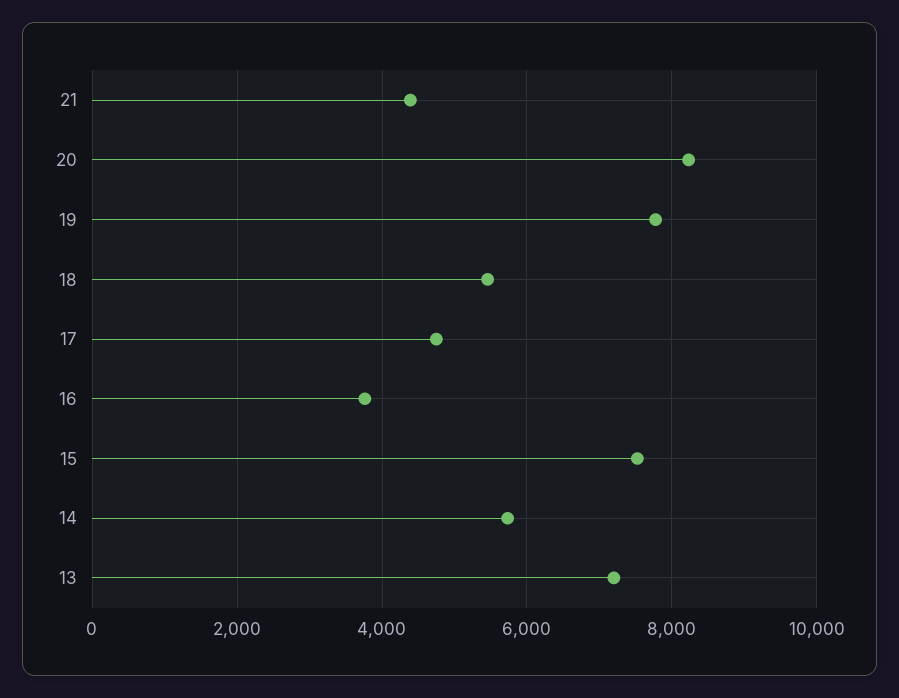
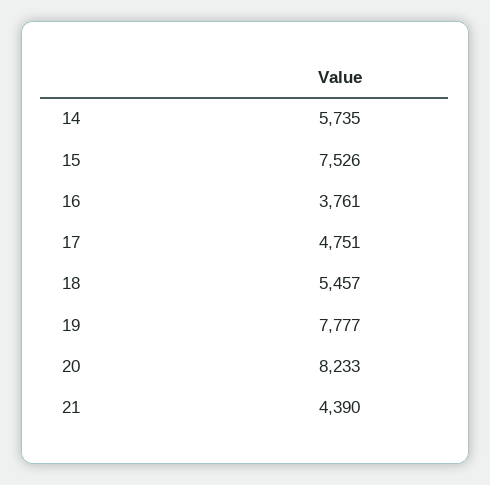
  {
    "21": 4390,
    "20": 8233,
    "19": 7777,
    "18": 5457,
    "17": 4751,
    "16": 3761,
    "15": 7526,
-   "14": 5735,
+   "14": 5735
-   "13": 7200
  }

